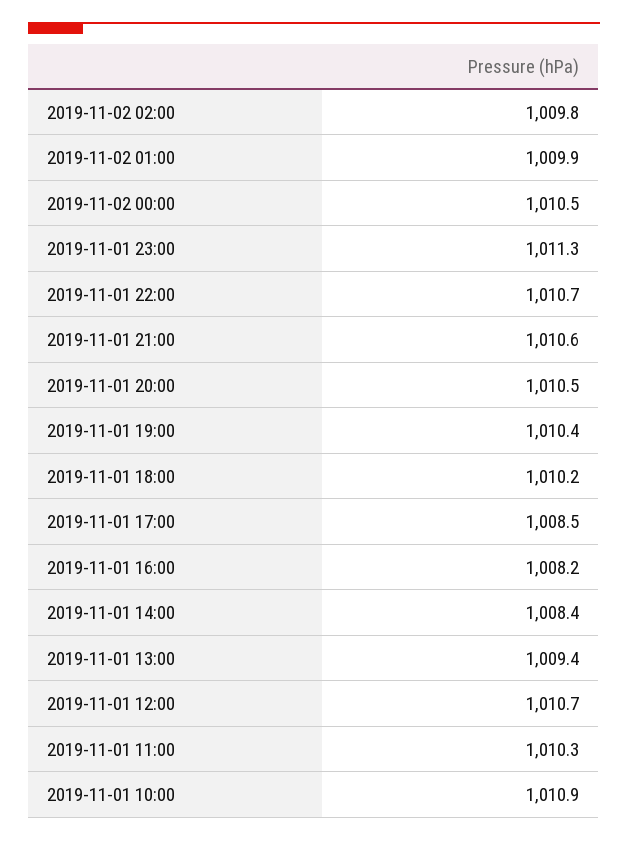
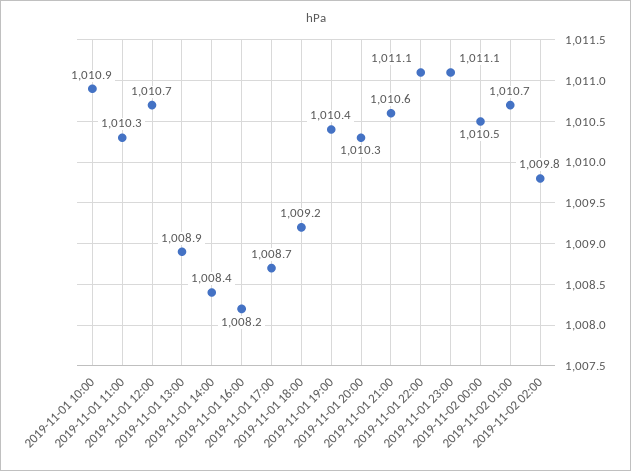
  {
    "2019-11-02 02:00": 1009.8,
-   "2019-11-02 01:00": 1009.9,
+   "2019-11-02 01:00": 1010.7,
    "2019-11-02 00:00": 1010.5,
-   "2019-11-01 23:00": 1011.3,
+   "2019-11-01 23:00": 1011.1,
-   "2019-11-01 22:00": 1010.7,
+   "2019-11-01 22:00": 1011.1,
    "2019-11-01 21:00": 1010.6,
-   "2019-11-01 20:00": 1010.5,
+   "2019-11-01 20:00": 1010.3,
    "2019-11-01 19:00": 1010.4,
-   "2019-11-01 18:00": 1010.2,
+   "2019-11-01 18:00": 1009.2,
-   "2019-11-01 17:00": 1008.5,
+   "2019-11-01 17:00": 1008.7,
    "2019-11-01 16:00": 1008.2,
    "2019-11-01 14:00": 1008.4,
-   "2019-11-01 13:00": 1009.4,
+   "2019-11-01 13:00": 1008.9,
    "2019-11-01 12:00": 1010.7,
    "2019-11-01 11:00": 1010.3,
    "2019-11-01 10:00": 1010.9
  }

